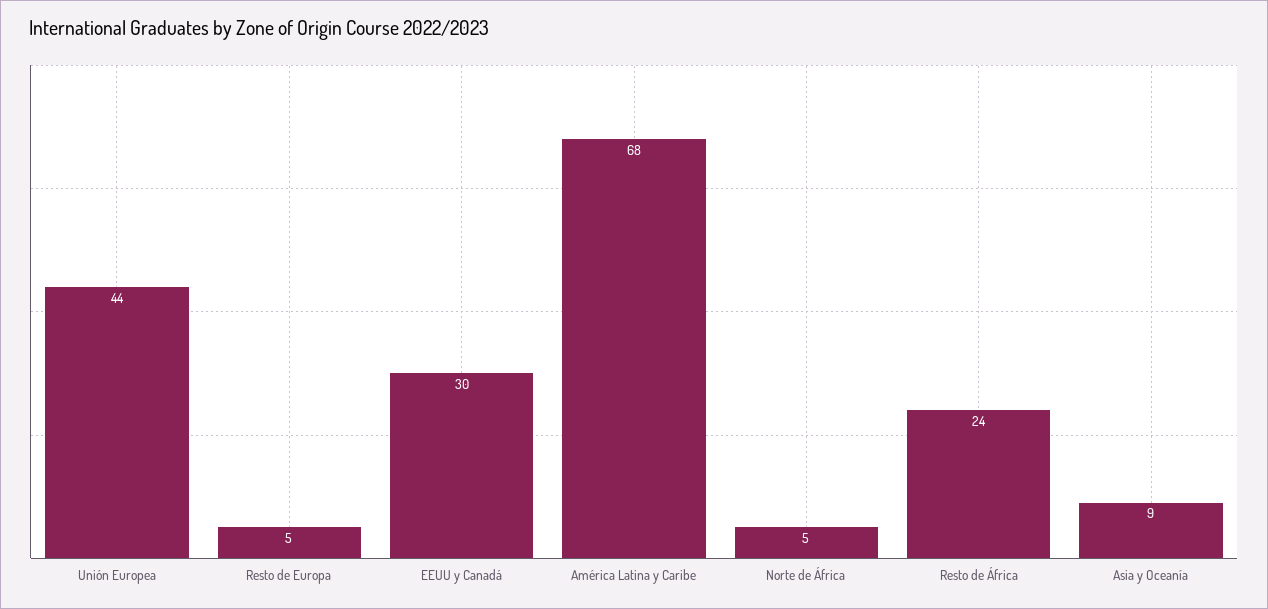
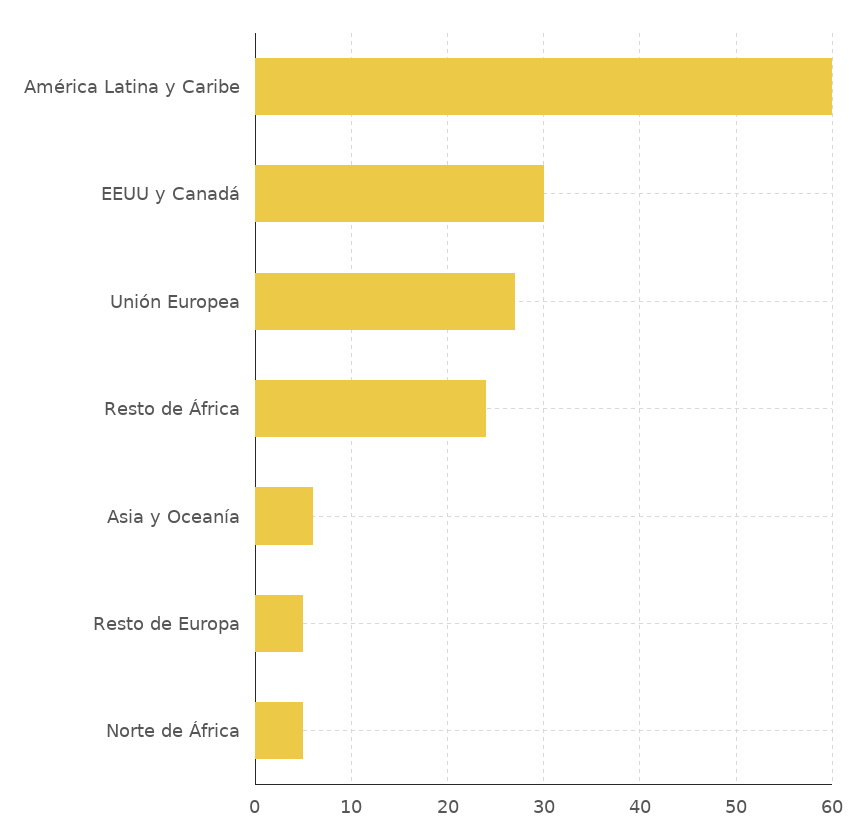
  {
-   "Unión Europea": 44,
+   "Unión Europea": 27,
    "Resto de Europa": 5,
    "EEUU y Canadá": 30,
-   "América Latina y Caribe": 68,
+   "América Latina y Caribe": 60,
    "Norte de África": 5,
    "Resto de África": 24,
-   "Asia y Oceanía": 9
+   "Asia y Oceanía": 6
  }

